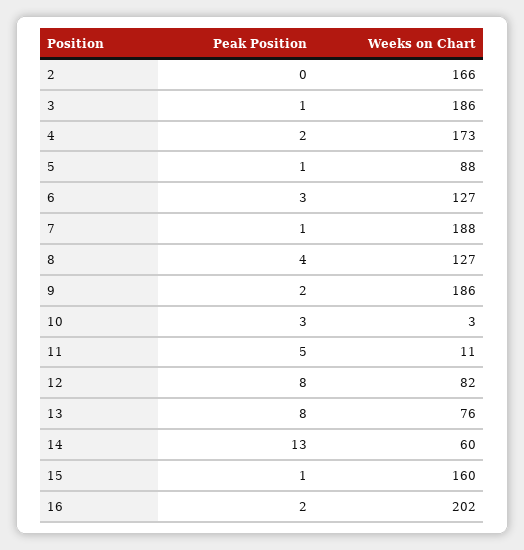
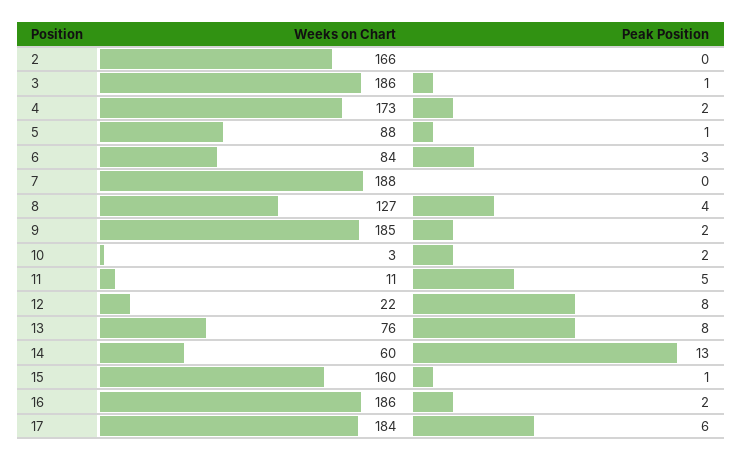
  {
    "Peak Position": {
      "2": 0,
      "3": 1,
      "4": 2,
      "5": 1,
      "6": 3,
-     "7": 1,
+     "7": 0,
      "8": 4,
      "9": 2,
-     "10": 3,
+     "10": 2,
      "11": 5,
      "12": 8,
      "13": 8,
      "14": 13,
      "15": 1,
-     "16": 2
+     "16": 2,
+     "17": 6
    },
    "Weeks on Chart": {
      "2": 166,
      "3": 186,
      "4": 173,
      "5": 88,
-     "6": 127,
+     "6": 84,
      "7": 188,
      "8": 127,
-     "9": 186,
+     "9": 185,
      "10": 3,
      "11": 11,
-     "12": 82,
+     "12": 22,
      "13": 76,
      "14": 60,
      "15": 160,
-     "16": 202
+     "16": 186,
+     "17": 184
    }
  }

